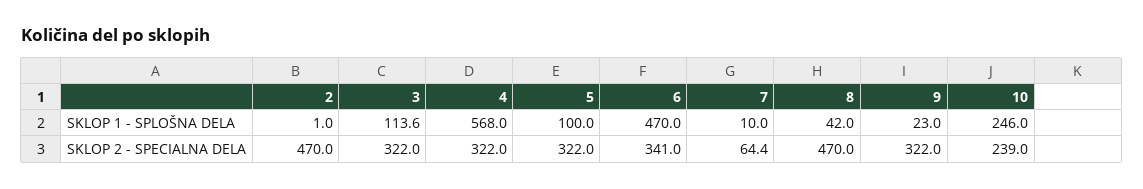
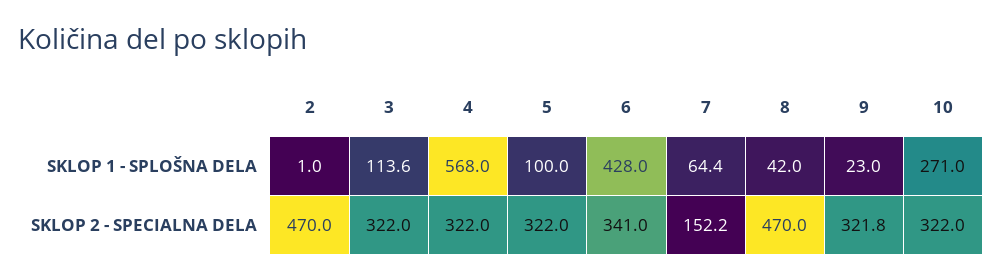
  {
    "2": {
      "SKLOP 1 - SPLOŠNA DELA": 1,
      "SKLOP 2 - SPECIALNA DELA": 470
    },
    "3": {
      "SKLOP 1 - SPLOŠNA DELA": 113.6,
      "SKLOP 2 - SPECIALNA DELA": 322
    },
    "4": {
      "SKLOP 1 - SPLOŠNA DELA": 568,
      "SKLOP 2 - SPECIALNA DELA": 322
    },
    "5": {
      "SKLOP 1 - SPLOŠNA DELA": 100,
      "SKLOP 2 - SPECIALNA DELA": 322
    },
    "6": {
-     "SKLOP 1 - SPLOŠNA DELA": 470,
+     "SKLOP 1 - SPLOŠNA DELA": 428,
      "SKLOP 2 - SPECIALNA DELA": 341
    },
    "7": {
-     "SKLOP 1 - SPLOŠNA DELA": 10,
+     "SKLOP 1 - SPLOŠNA DELA": 64.4,
-     "SKLOP 2 - SPECIALNA DELA": 64.4
+     "SKLOP 2 - SPECIALNA DELA": 152.2
    },
    "8": {
      "SKLOP 1 - SPLOŠNA DELA": 42,
      "SKLOP 2 - SPECIALNA DELA": 470
    },
    "9": {
      "SKLOP 1 - SPLOŠNA DELA": 23,
-     "SKLOP 2 - SPECIALNA DELA": 322
+     "SKLOP 2 - SPECIALNA DELA": 321.8
    },
    "10": {
-     "SKLOP 1 - SPLOŠNA DELA": 246,
+     "SKLOP 1 - SPLOŠNA DELA": 271,
-     "SKLOP 2 - SPECIALNA DELA": 239
+     "SKLOP 2 - SPECIALNA DELA": 322
    }
  }

